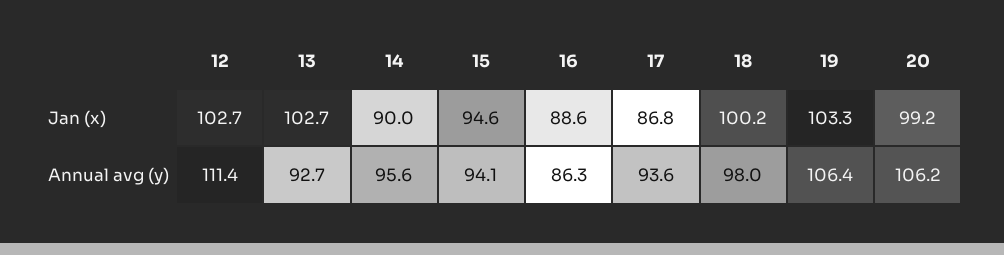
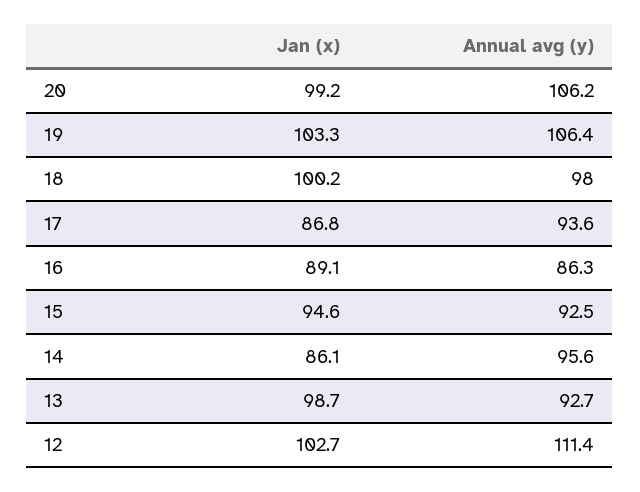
  {
    "12": {
      "Jan (x)": 102.7,
      "Annual avg (y)": 111.4
    },
    "13": {
-     "Jan (x)": 102.7,
+     "Jan (x)": 98.7,
      "Annual avg (y)": 92.7
    },
    "14": {
-     "Jan (x)": 90,
+     "Jan (x)": 86.1,
      "Annual avg (y)": 95.6
    },
    "15": {
      "Jan (x)": 94.6,
-     "Annual avg (y)": 94.1
+     "Annual avg (y)": 92.5
    },
    "16": {
-     "Jan (x)": 88.6,
+     "Jan (x)": 89.1,
      "Annual avg (y)": 86.3
    },
    "17": {
      "Jan (x)": 86.8,
      "Annual avg (y)": 93.6
    },
    "18": {
      "Jan (x)": 100.2,
      "Annual avg (y)": 98
    },
    "19": {
      "Jan (x)": 103.3,
      "Annual avg (y)": 106.4
    },
    "20": {
      "Jan (x)": 99.2,
      "Annual avg (y)": 106.2
    }
  }

